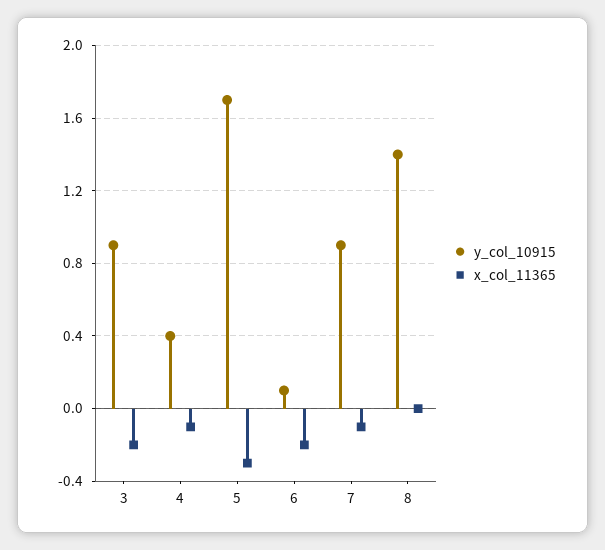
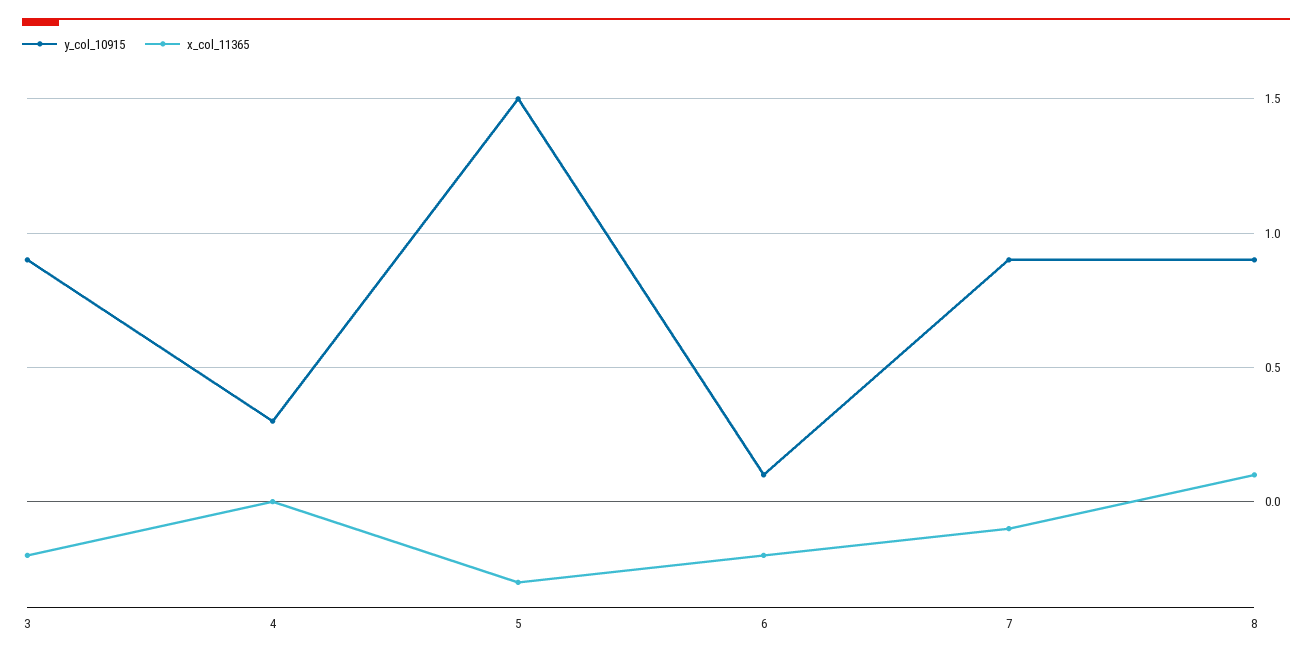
  {
    "y_col_10915": {
      "3": 0.9,
-     "4": 0.4,
+     "4": 0.3,
-     "5": 1.7,
+     "5": 1.5,
      "6": 0.1,
      "7": 0.9,
-     "8": 1.4
+     "8": 0.9
    },
    "x_col_11365": {
      "3": -0.2,
-     "4": -0.1,
+     "4": 0,
      "5": -0.3,
      "6": -0.2,
      "7": -0.1,
-     "8": 0
+     "8": 0.1
    }
  }

